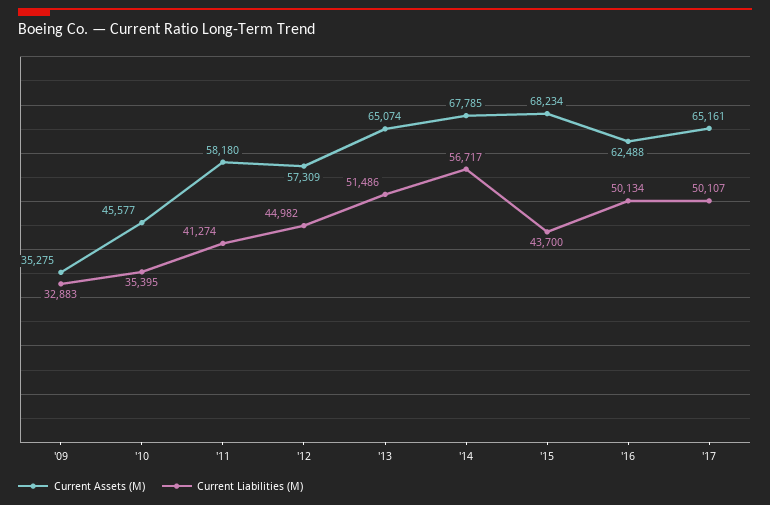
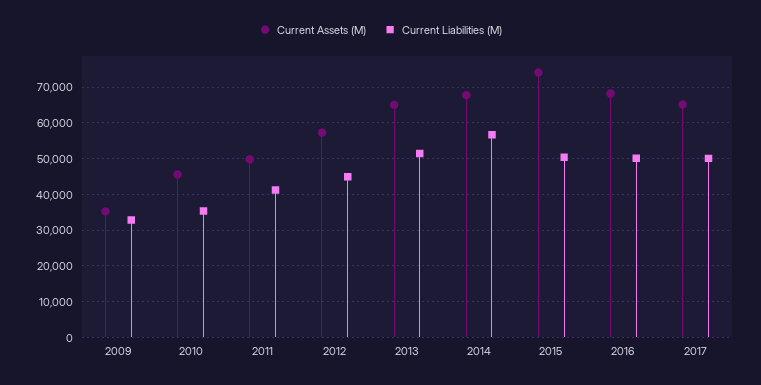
  {
    "Current Assets (M)": {
      "'09": 35275,
      "'10": 45577,
-     "'11": 58180,
+     "'11": 50000,
      "'12": 57309,
      "'13": 65074,
      "'14": 67785,
-     "'15": 68234,
+     "'15": 74000,
-     "'16": 62488,
+     "'16": 68000,
      "'17": 65161
    },
    "Current Liabilities (M)": {
      "'09": 32883,
      "'10": 35395,
      "'11": 41274,
      "'12": 44982,
      "'13": 51486,
      "'14": 56717,
-     "'15": 43700,
+     "'15": 50000,
      "'16": 50134,
      "'17": 50107
    }
  }

